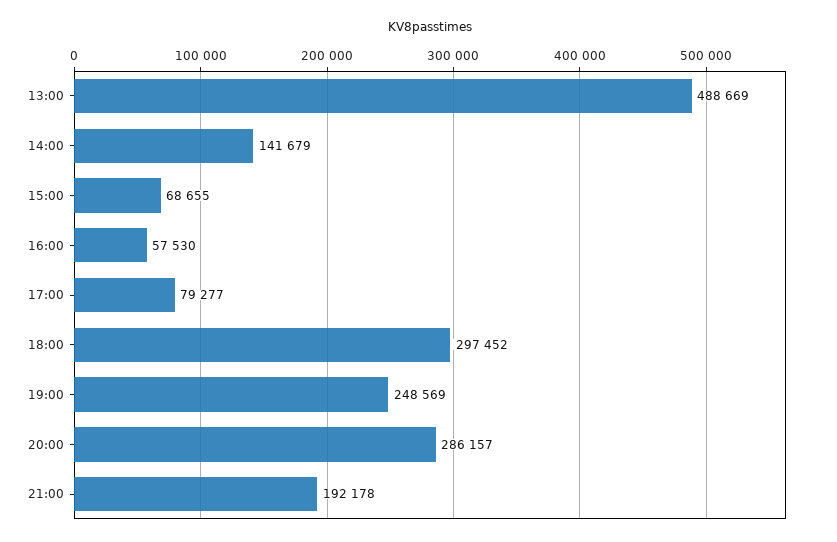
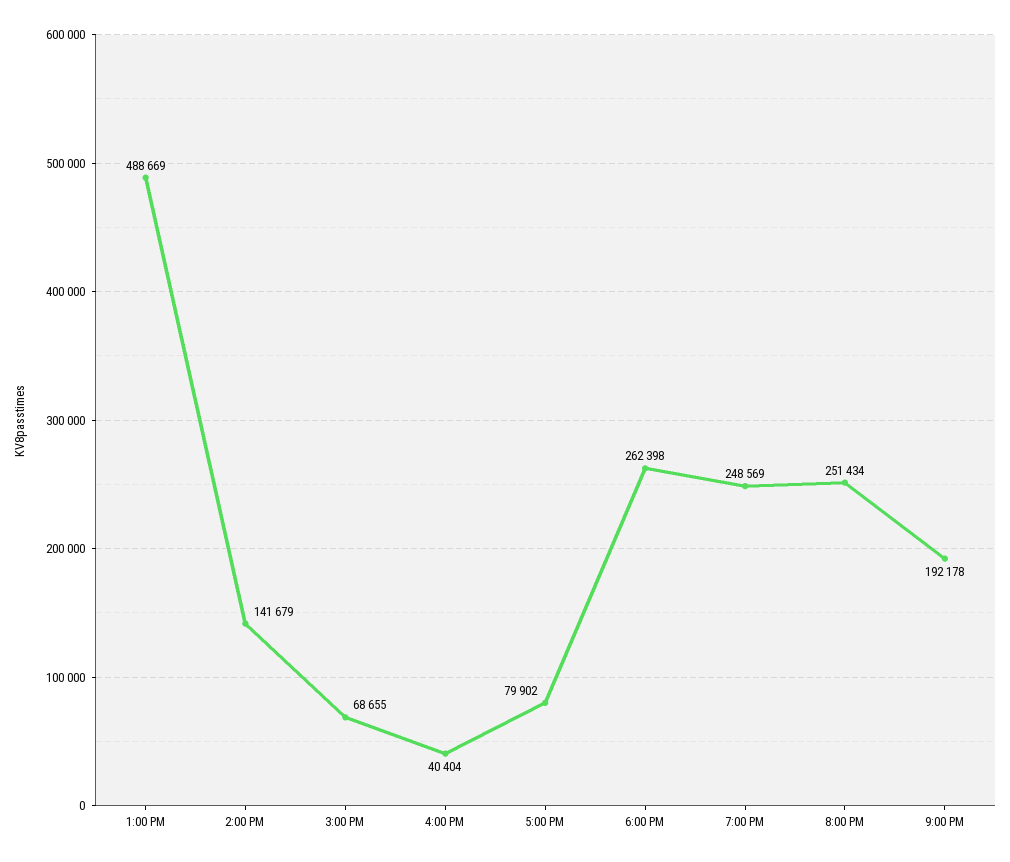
  {
    "13:00": 488669,
    "14:00": 141679,
    "15:00": 68655,
-   "16:00": 57530,
+   "16:00": 40404,
-   "17:00": 79277,
+   "17:00": 79902,
-   "18:00": 297452,
+   "18:00": 262398,
    "19:00": 248569,
-   "20:00": 286157,
+   "20:00": 251434,
    "21:00": 192178
  }

